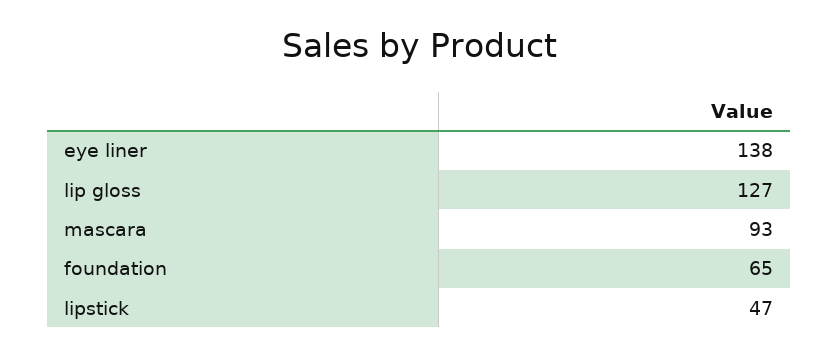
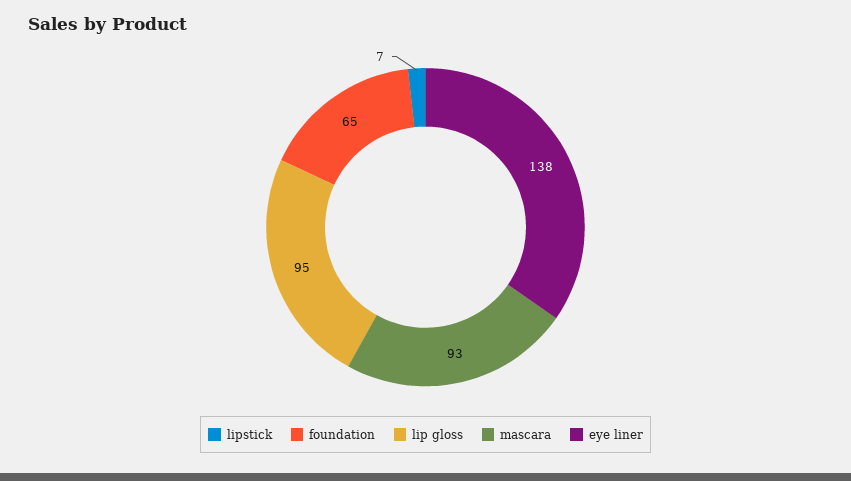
  {
    "eye liner": 138,
-   "lip gloss": 127,
+   "lip gloss": 95,
    "mascara": 93,
    "foundation": 65,
-   "lipstick": 47
+   "lipstick": 7
  }

